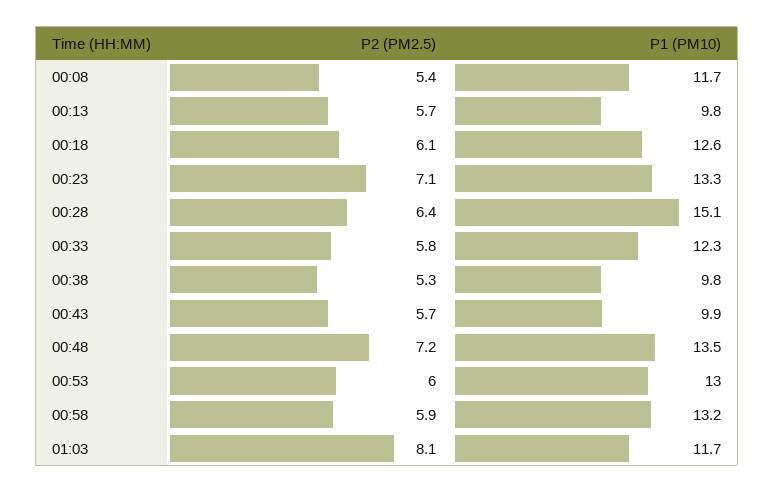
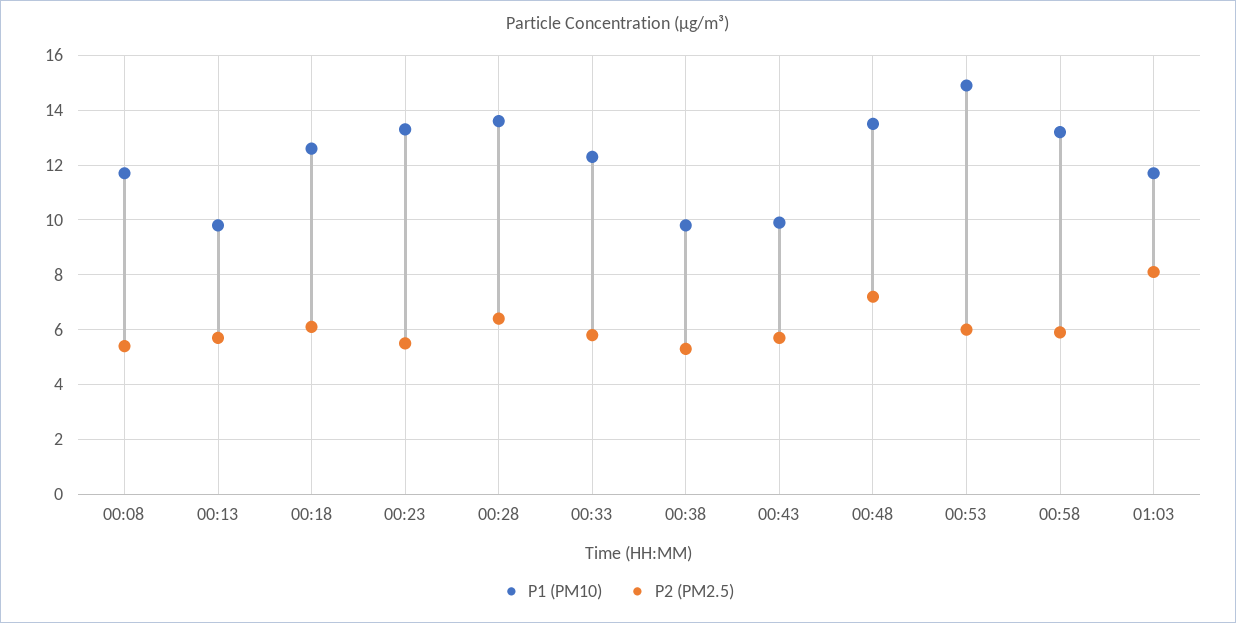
  {
    "P2 (PM2.5)": {
      "00:08": 5.4,
      "00:13": 5.7,
      "00:18": 6.1,
-     "00:23": 7.1,
+     "00:23": 5.5,
      "00:28": 6.4,
      "00:33": 5.8,
      "00:38": 5.3,
      "00:43": 5.7,
      "00:48": 7.2,
      "00:53": 6,
      "00:58": 5.9,
      "01:03": 8.1
    },
    "P1 (PM10)": {
      "00:08": 11.7,
      "00:13": 9.8,
      "00:18": 12.6,
      "00:23": 13.3,
-     "00:28": 15.1,
+     "00:28": 13.5,
      "00:33": 12.3,
      "00:38": 9.8,
      "00:43": 9.9,
      "00:48": 13.5,
-     "00:53": 13,
+     "00:53": 15,
      "00:58": 13.2,
      "01:03": 11.7
    }
  }

